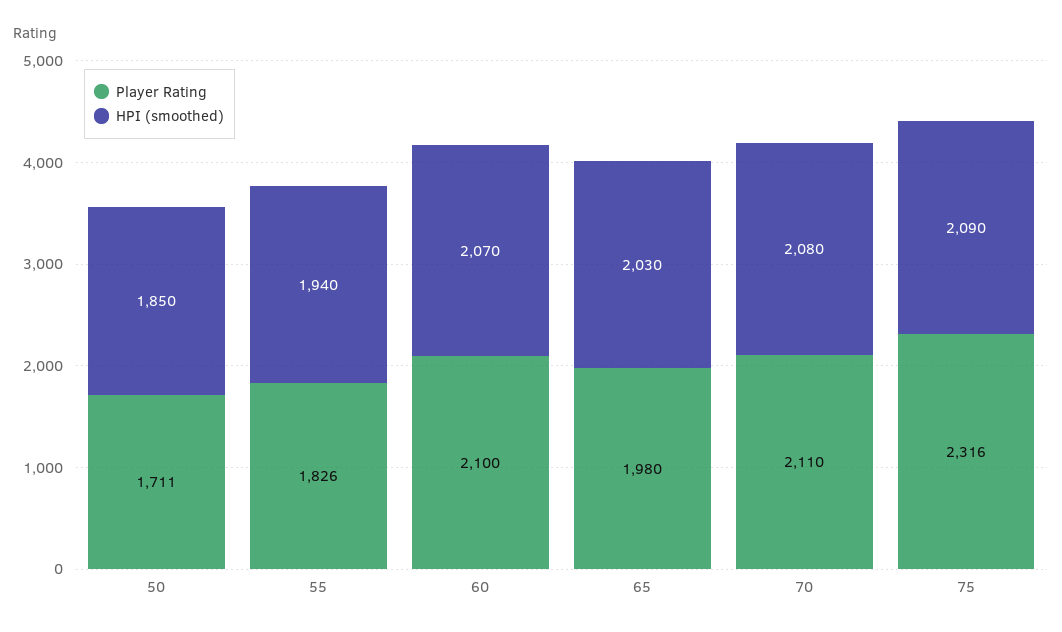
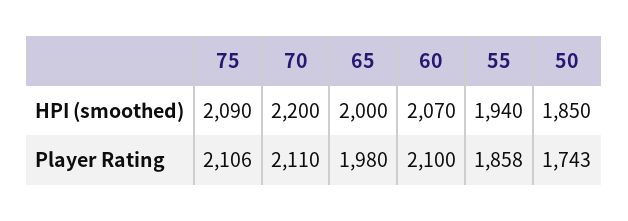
  {
    "Player Rating": {
-     "50": 1711,
+     "50": 1743,
-     "55": 1826,
+     "55": 1858,
      "60": 2100,
      "65": 1980,
      "70": 2110,
-     "75": 2316
+     "75": 2106
    },
    "HPI (smoothed)": {
      "50": 1850,
      "55": 1940,
      "60": 2070,
-     "65": 2030,
+     "65": 2000,
-     "70": 2080,
+     "70": 2200,
      "75": 2090
    }
  }

